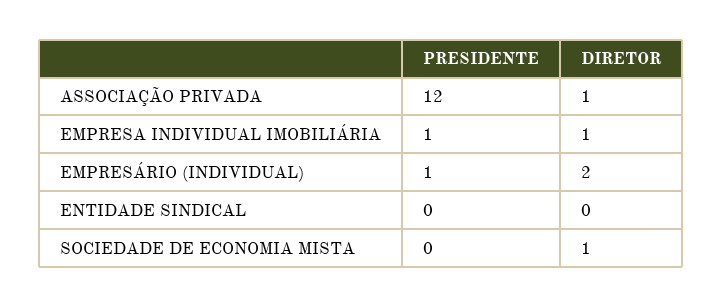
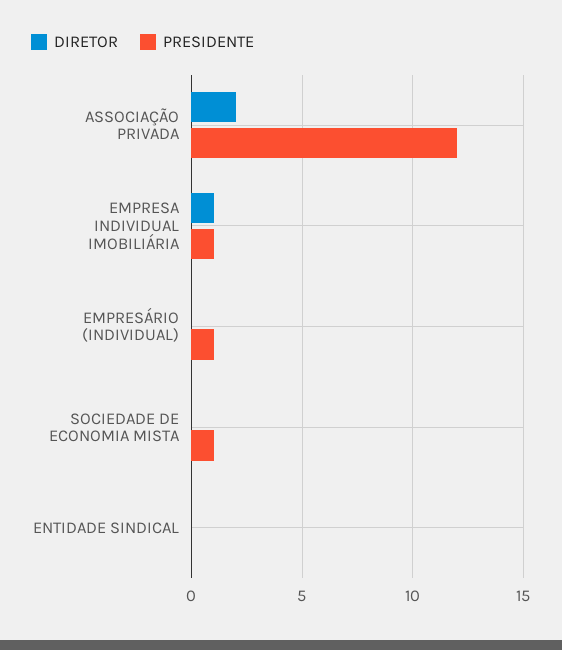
  {
    "PRESIDENTE": {
      "ASSOCIAÇÃO PRIVADA": 12,
      "EMPRESA INDIVIDUAL IMOBILIÁRIA": 1,
      "EMPRESÁRIO (INDIVIDUAL)": 1,
      "ENTIDADE SINDICAL": 0,
-     "SOCIEDADE DE ECONOMIA MISTA": 0
+     "SOCIEDADE DE ECONOMIA MISTA": 1
    },
    "DIRETOR": {
-     "ASSOCIAÇÃO PRIVADA": 1,
+     "ASSOCIAÇÃO PRIVADA": 2,
      "EMPRESA INDIVIDUAL IMOBILIÁRIA": 1,
-     "EMPRESÁRIO (INDIVIDUAL)": 2,
+     "EMPRESÁRIO (INDIVIDUAL)": 0,
      "ENTIDADE SINDICAL": 0,
-     "SOCIEDADE DE ECONOMIA MISTA": 1
+     "SOCIEDADE DE ECONOMIA MISTA": 0
    }
  }

